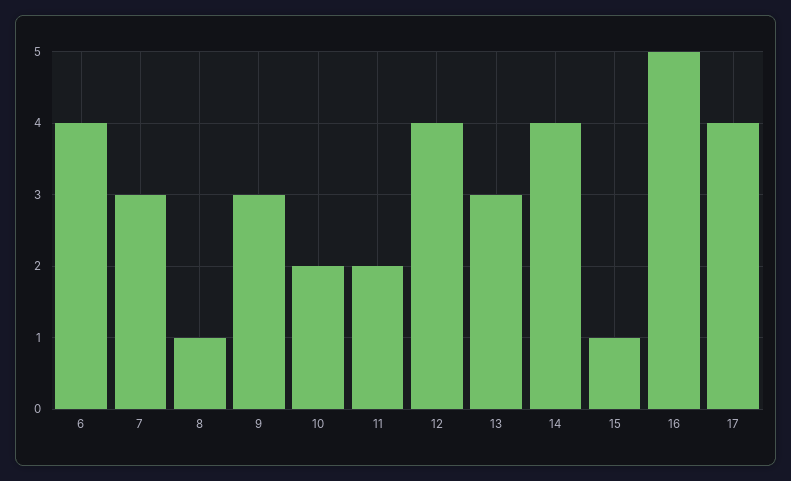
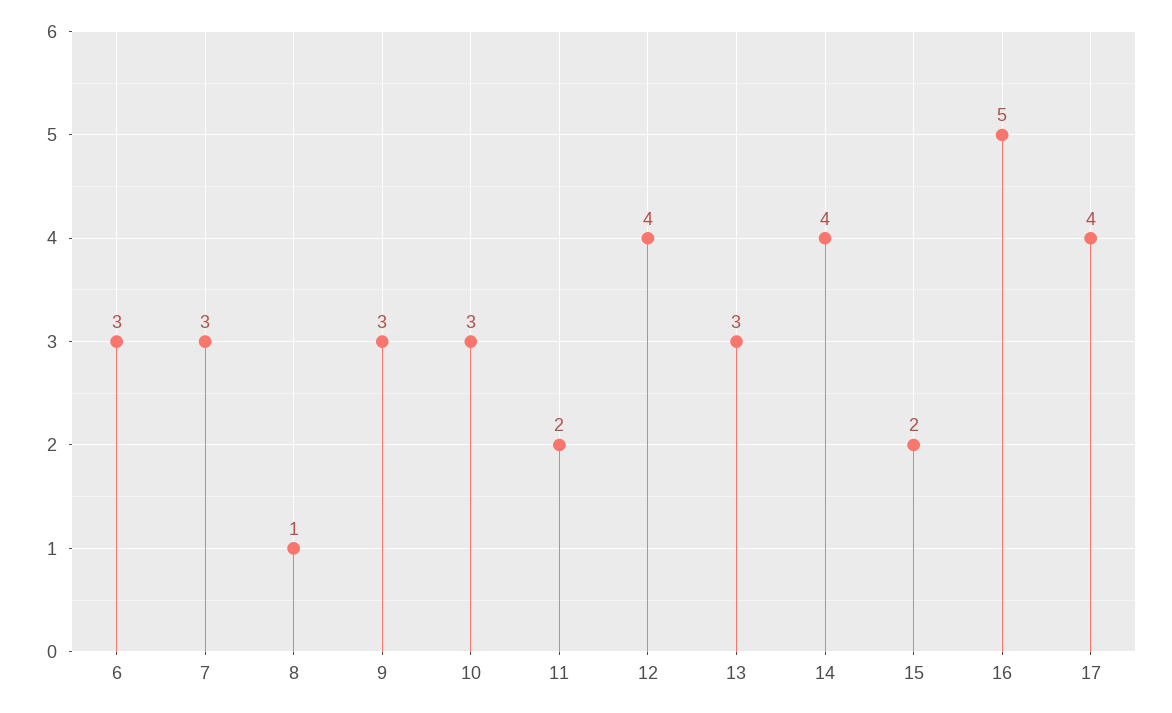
  {
-   "6": 4,
+   "6": 3,
    "7": 3,
    "8": 1,
    "9": 3,
-   "10": 2,
+   "10": 3,
    "11": 2,
    "12": 4,
    "13": 3,
    "14": 4,
-   "15": 1,
+   "15": 2,
    "16": 5,
    "17": 4
  }

